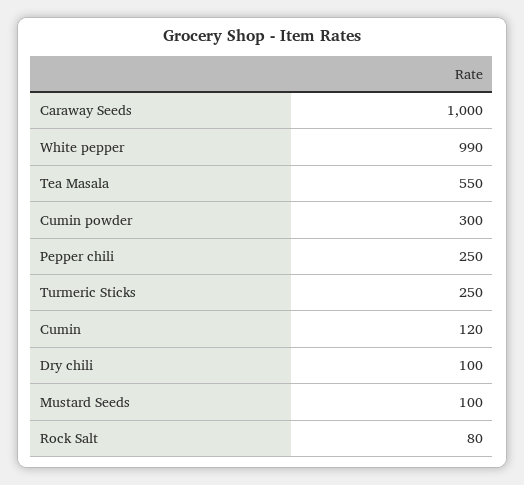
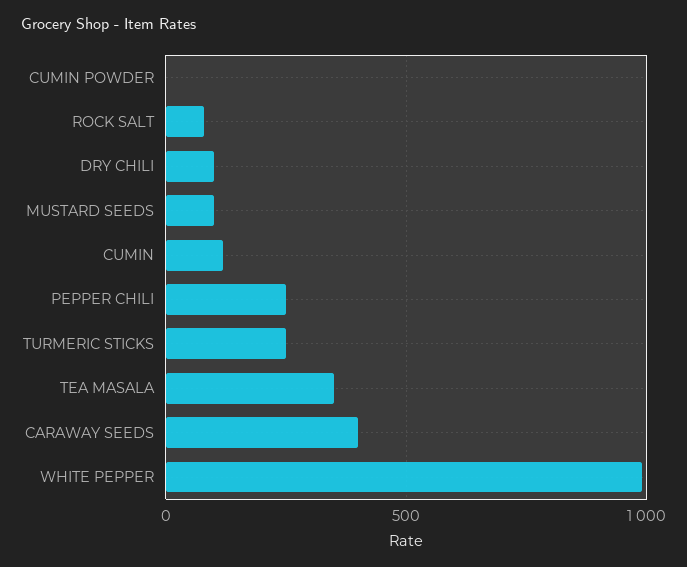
  {
-   "Caraway Seeds": 1000,
+   "Caraway Seeds": 400,
    "White pepper": 990,
-   "Tea Masala": 550,
+   "Tea Masala": 350,
-   "Cumin powder": 300,
+   "Cumin powder": 0,
    "Pepper chili": 250,
    "Turmeric Sticks": 250,
    "Cumin": 120,
    "Dry chili": 100,
    "Mustard Seeds": 100,
    "Rock Salt": 80
  }

